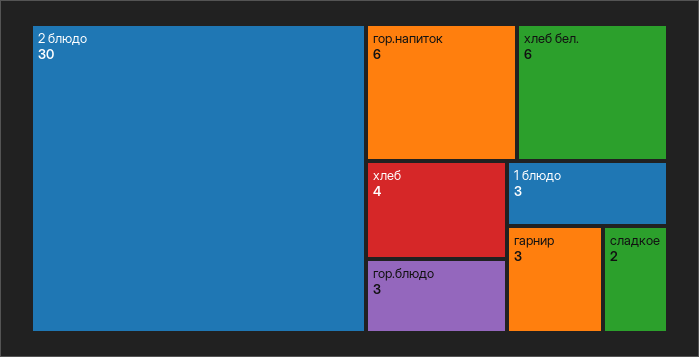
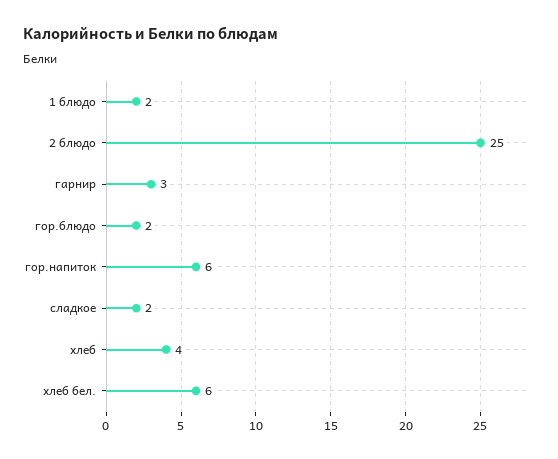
  {
-   "2 блюдо": 30,
+   "2 блюдо": 25,
    "гор.напиток": 6,
    "хлеб бел.": 6,
    "хлеб": 4,
-   "гор.блюдо": 3,
+   "гор.блюдо": 2,
-   "1 блюдо": 3,
+   "1 блюдо": 2,
    "гарнир": 3,
    "сладкое": 2
  }

